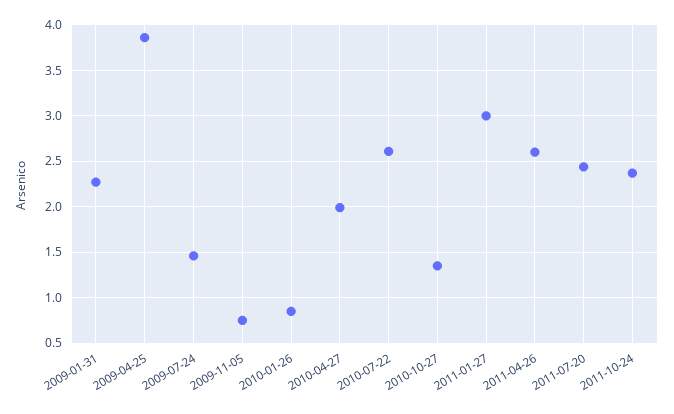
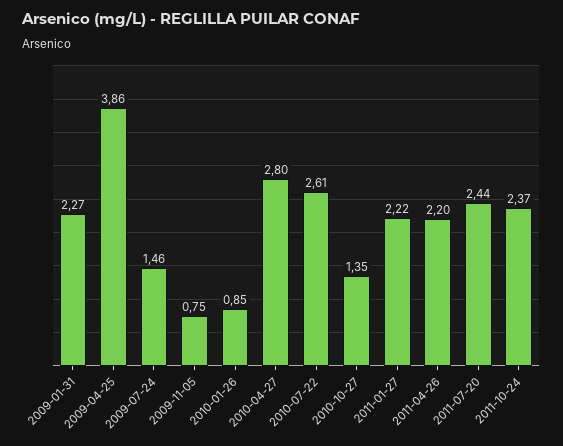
  {
    "2009-01-31": 2.27,
    "2009-04-25": 3.86,
    "2009-07-24": 1.46,
    "2009-11-05": 0.75,
    "2010-01-26": 0.85,
-   "2010-04-27": 2,
+   "2010-04-27": 2.8,
    "2010-07-22": 2.61,
    "2010-10-27": 1.35,
-   "2011-01-27": 3,
+   "2011-01-27": 2.22,
-   "2011-04-26": 2.6,
+   "2011-04-26": 2.2,
    "2011-07-20": 2.44,
    "2011-10-24": 2.37
  }

